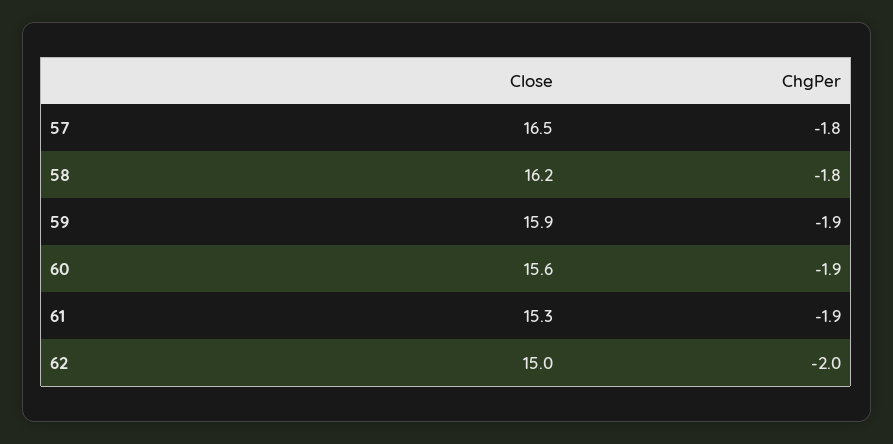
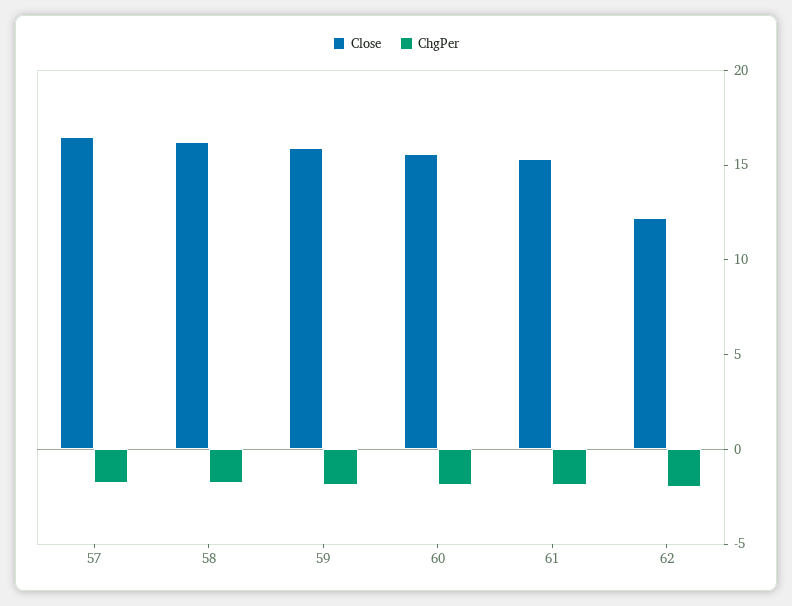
  {
    "Close": {
      "57": 16.5,
      "58": 16.2,
      "59": 15.9,
      "60": 15.6,
      "61": 15.3,
-     "62": 15
+     "62": 12
    },
    "ChgPer": {
      "57": -1.8,
      "58": -1.8,
      "59": -1.9,
      "60": -1.9,
      "61": -1.9,
      "62": -2
    }
  }

